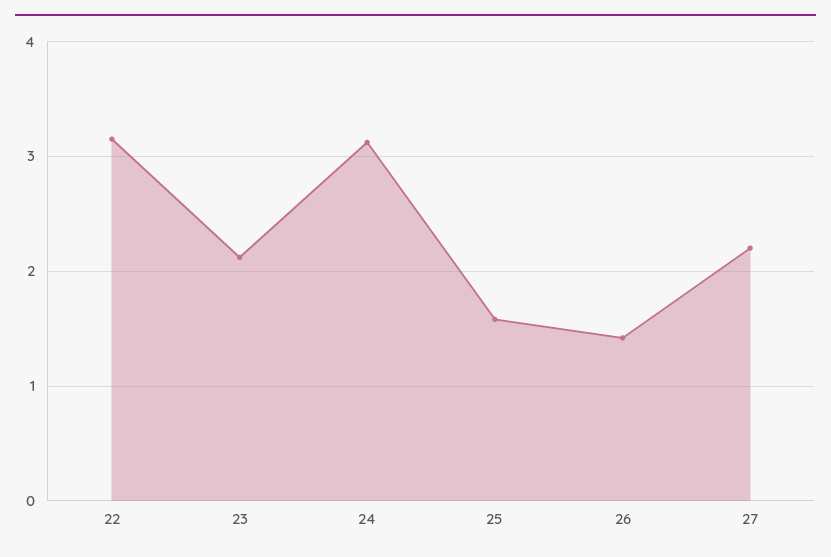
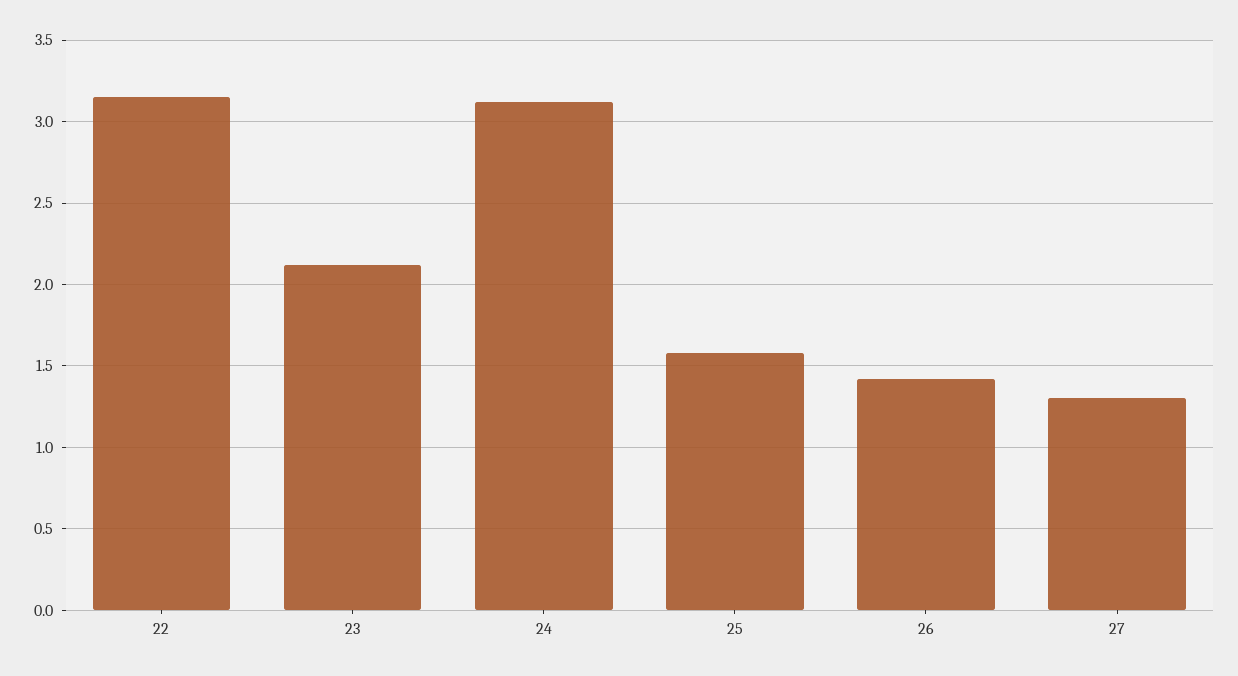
  {
    "22": 3.15,
    "23": 2.1,
    "24": 3.1,
    "25": 1.6,
    "26": 1.4,
-   "27": 2.2
+   "27": 1.3
  }

